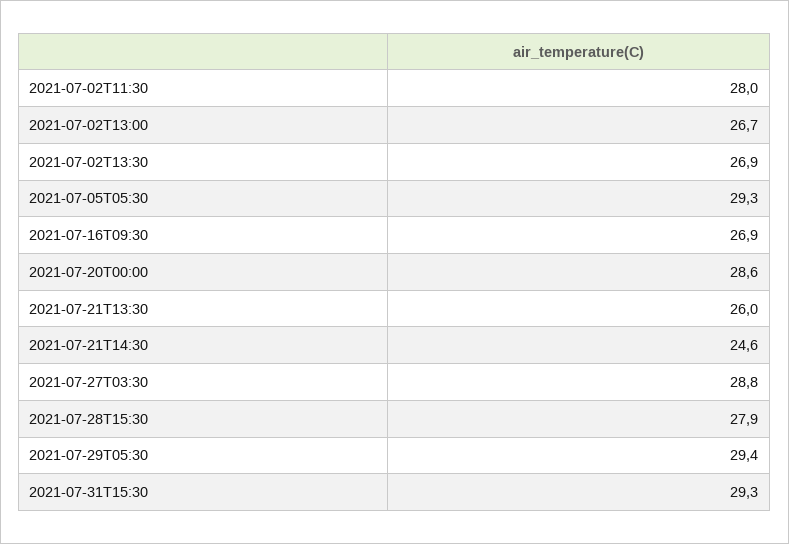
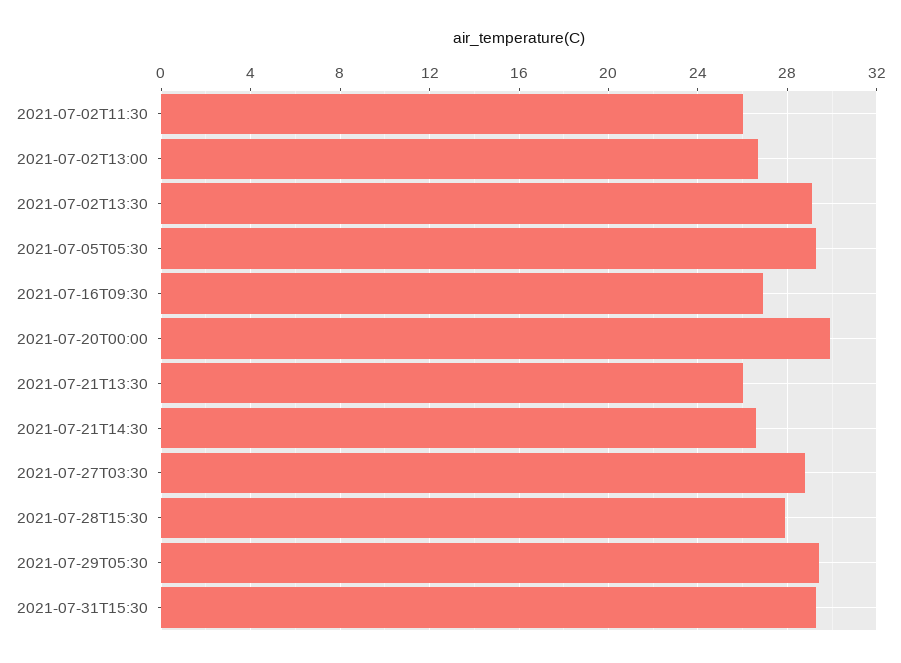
  {
-   "2021-07-02T11:30": 28,
+   "2021-07-02T11:30": 26,
    "2021-07-02T13:00": 26.7,
-   "2021-07-02T13:30": 26.9,
+   "2021-07-02T13:30": 29,
    "2021-07-05T05:30": 29.3,
    "2021-07-16T09:30": 26.9,
-   "2021-07-20T00:00": 28.6,
+   "2021-07-20T00:00": 30,
    "2021-07-21T13:30": 26,
-   "2021-07-21T14:30": 24.6,
+   "2021-07-21T14:30": 26.5,
    "2021-07-27T03:30": 28.8,
    "2021-07-28T15:30": 27.9,
    "2021-07-29T05:30": 29.4,
    "2021-07-31T15:30": 29.3
  }

